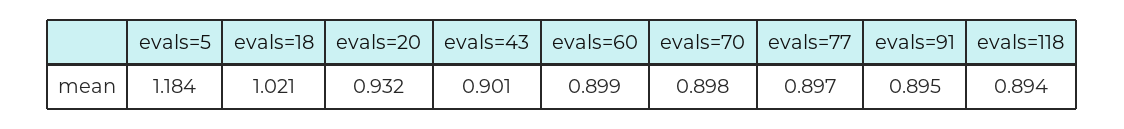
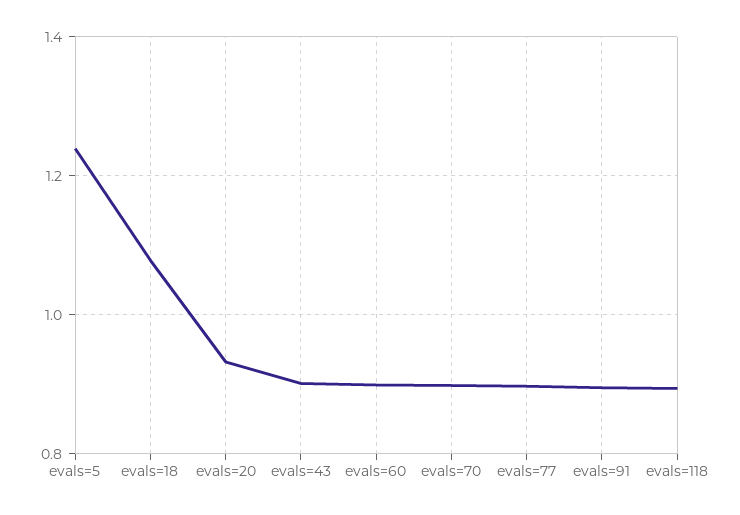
  {
-   "evals=5": 1.184,
+   "evals=5": 1.24,
-   "evals=18": 1.021,
+   "evals=18": 1.08,
    "evals=20": 0.932,
    "evals=43": 0.901,
    "evals=60": 0.899,
    "evals=70": 0.898,
    "evals=77": 0.897,
    "evals=91": 0.895,
    "evals=118": 0.894
  }

